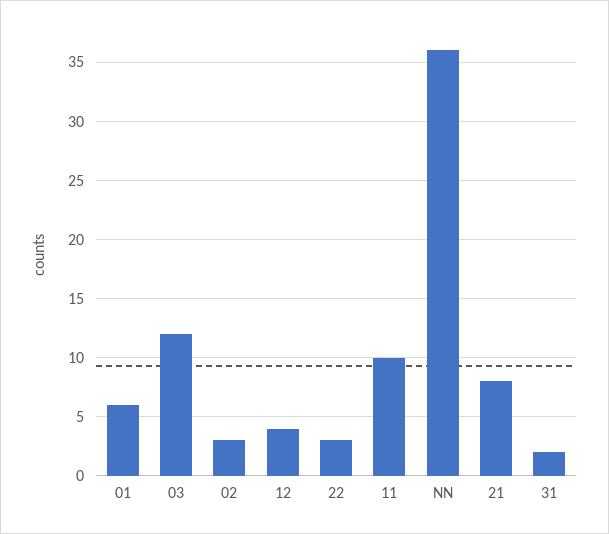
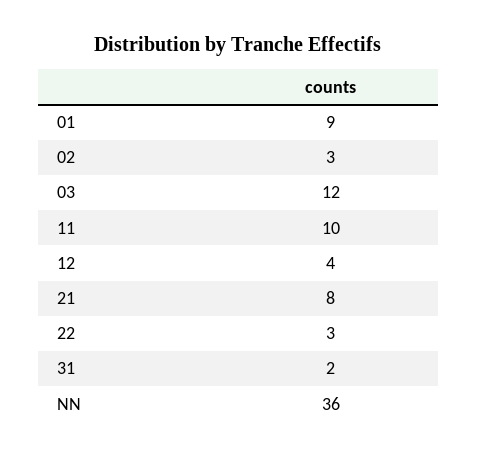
  {
-   "01": 6,
+   "01": 9,
    "03": 12,
    "02": 3,
    "12": 4,
    "22": 3,
    "11": 10,
    "NN": 36,
    "21": 8,
    "31": 2
  }

